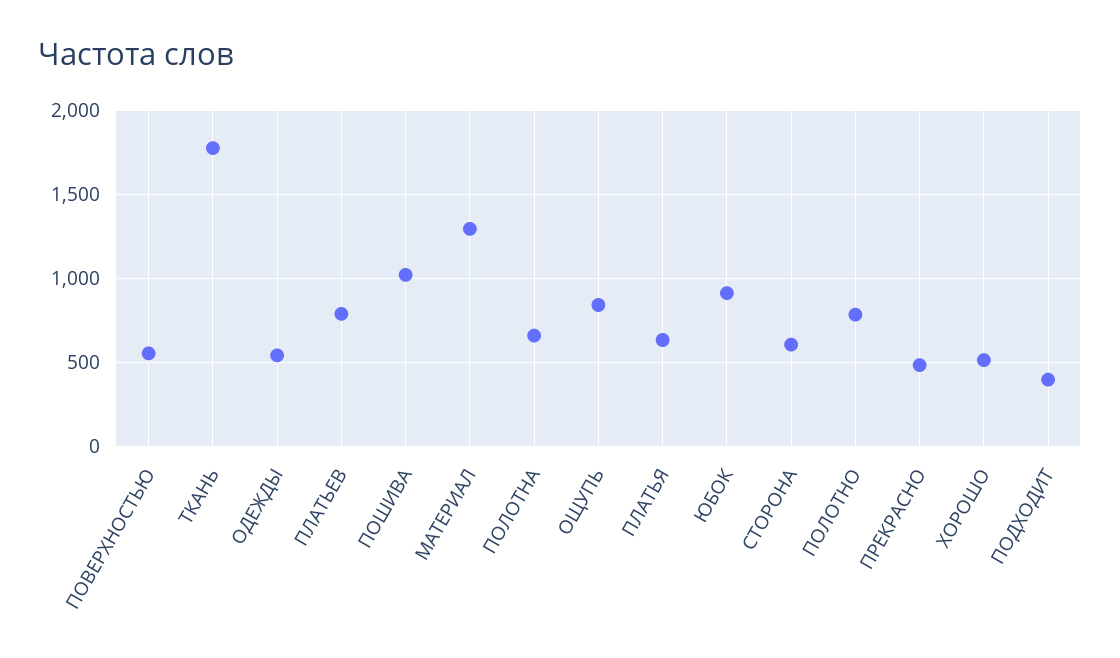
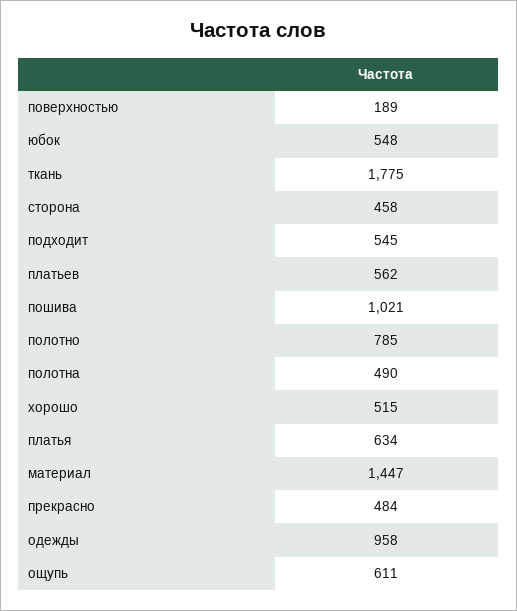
  {
-   "ПОВЕРХНОСТЬЮ": 550,
+   "ПОВЕРХНОСТЬЮ": 189,
    "ТКАНЬ": 1775,
-   "ОДЕЖДЫ": 550,
+   "ОДЕЖДЫ": 958,
-   "ПЛАТЬЕВ": 800,
+   "ПЛАТЬЕВ": 562,
    "ПОШИВА": 1021,
-   "МАТЕРИАЛ": 1300,
+   "МАТЕРИАЛ": 1447,
-   "ПОЛОТНА": 650,
+   "ПОЛОТНА": 490,
-   "ОЩУПЬ": 850,
+   "ОЩУПЬ": 611,
    "ПЛАТЬЯ": 634,
-   "ЮБОК": 900,
+   "ЮБОК": 548,
-   "СТОРОНА": 600,
+   "СТОРОНА": 458,
    "ПОЛОТНО": 785,
    "ПРЕКРАСНО": 484,
    "ХОРОШО": 515,
-   "ПОДХОДИТ": 400
+   "ПОДХОДИТ": 545
  }

